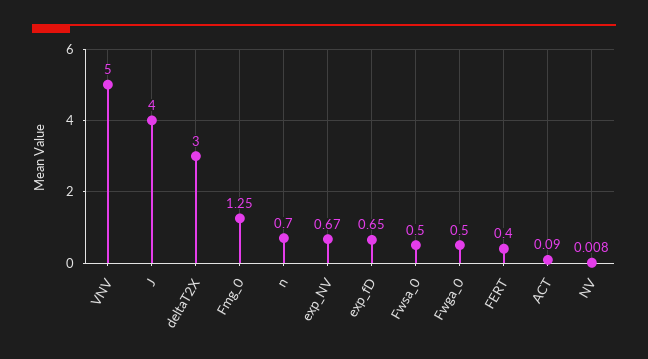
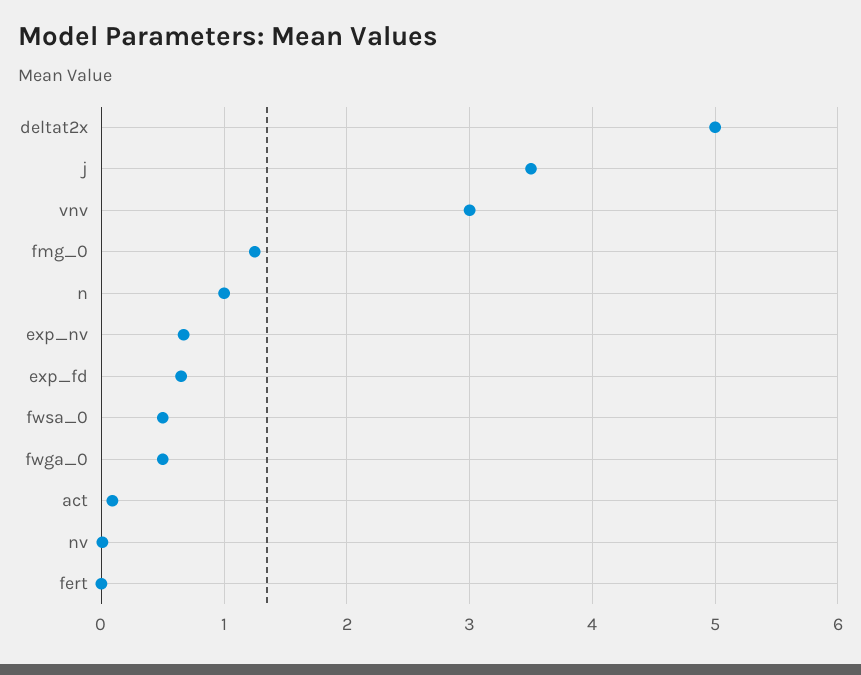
  {
-   "VNV": 5,
+   "VNV": 3,
-   "J": 4,
+   "J": 3.5,
-   "deltaT2X": 3,
+   "deltaT2X": 5,
    "Fmg_0": 1.25,
-   "n": 0.7,
+   "n": 1,
    "exp_NV": 0.67,
    "exp_fD": 0.65,
    "Fwsa_0": 0.5,
    "Fwga_0": 0.5,
-   "FERT": 0.4,
+   "FERT": 0,
    "ACT": 0.09,
    "NV": 0.008
  }

